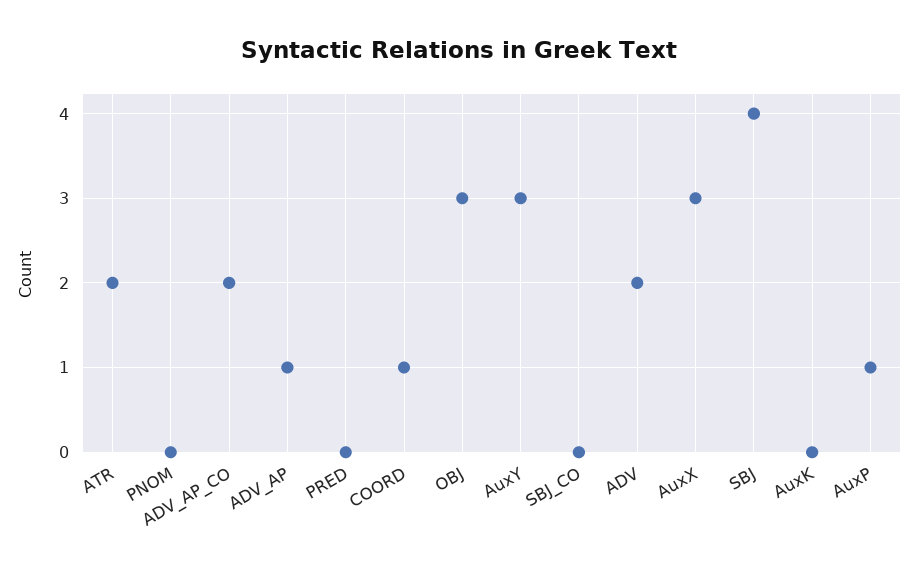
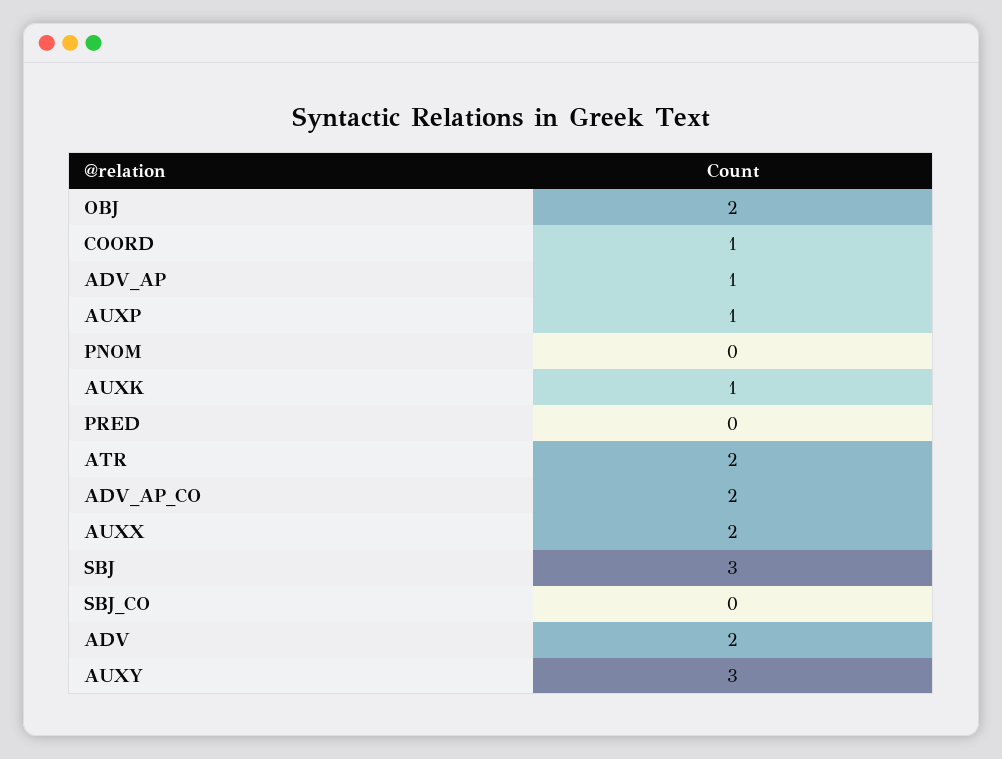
  {
    "ATR": 2,
    "PNOM": 0,
    "ADV_AP_CO": 2,
    "ADV_AP": 1,
    "PRED": 0,
    "COORD": 1,
-   "OBJ": 3,
+   "OBJ": 2,
    "AuxY": 3,
    "SBJ_CO": 0,
    "ADV": 2,
-   "AuxX": 3,
+   "AuxX": 2,
-   "SBJ": 4,
+   "SBJ": 3,
-   "AuxK": 0,
+   "AuxK": 1,
    "AuxP": 1
  }

